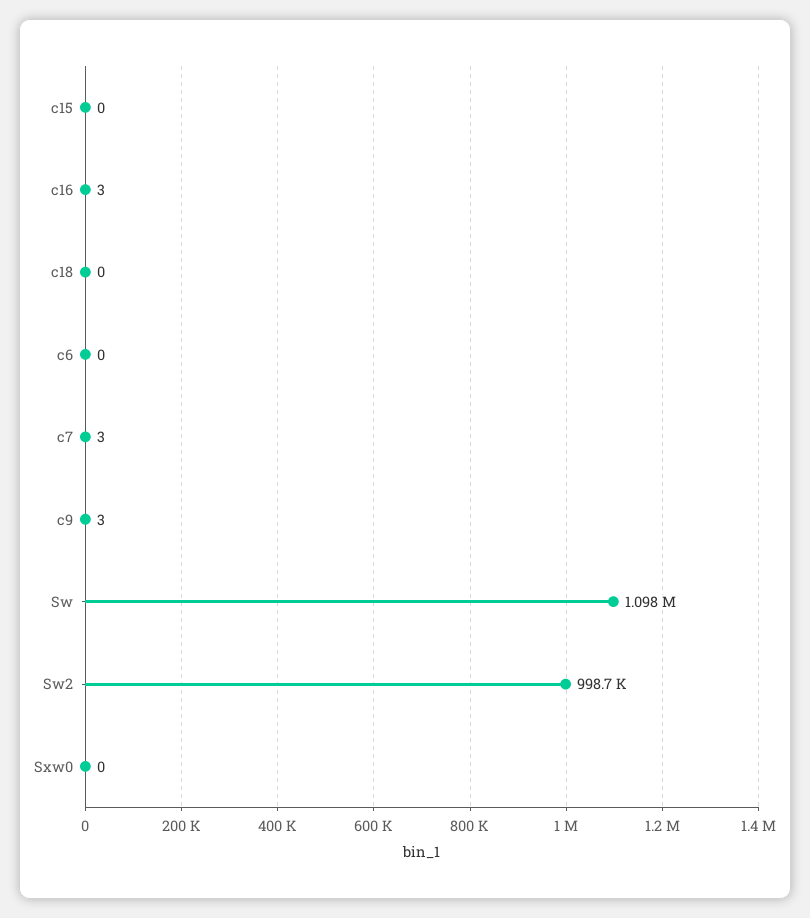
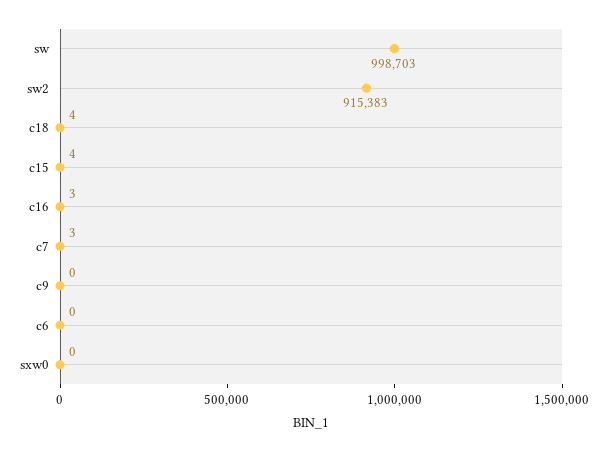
  {
-   "c15": 0,
+   "c15": 4,
    "c16": 3,
-   "c18": 0,
+   "c18": 4,
    "c6": 0,
    "c7": 3,
-   "c9": 3,
+   "c9": 0,
-   "Sw": 1098000,
+   "Sw": 998703,
-   "Sw2": 998700,
+   "Sw2": 915383,
    "Sxw0": 0
  }

